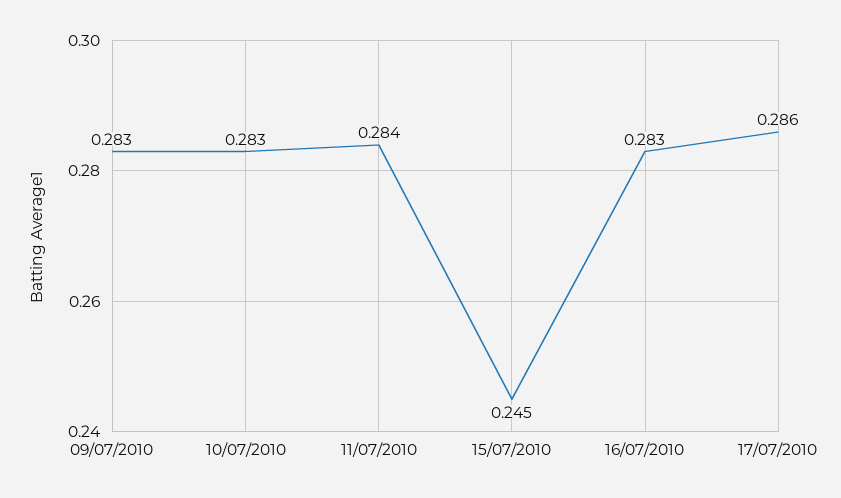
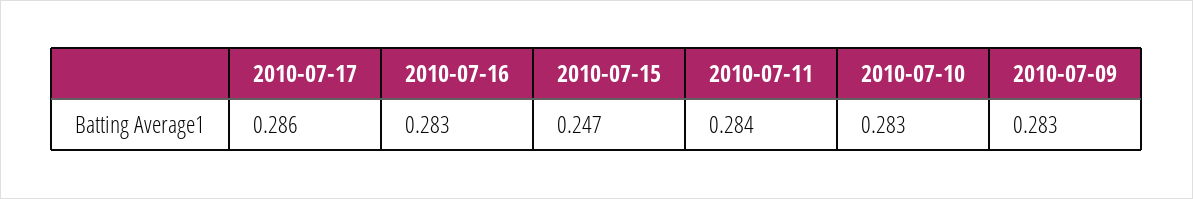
  {
    "09/07/2010": 0.283,
    "10/07/2010": 0.283,
    "11/07/2010": 0.284,
-   "15/07/2010": 0.245,
+   "15/07/2010": 0.247,
    "16/07/2010": 0.283,
    "17/07/2010": 0.286
  }

